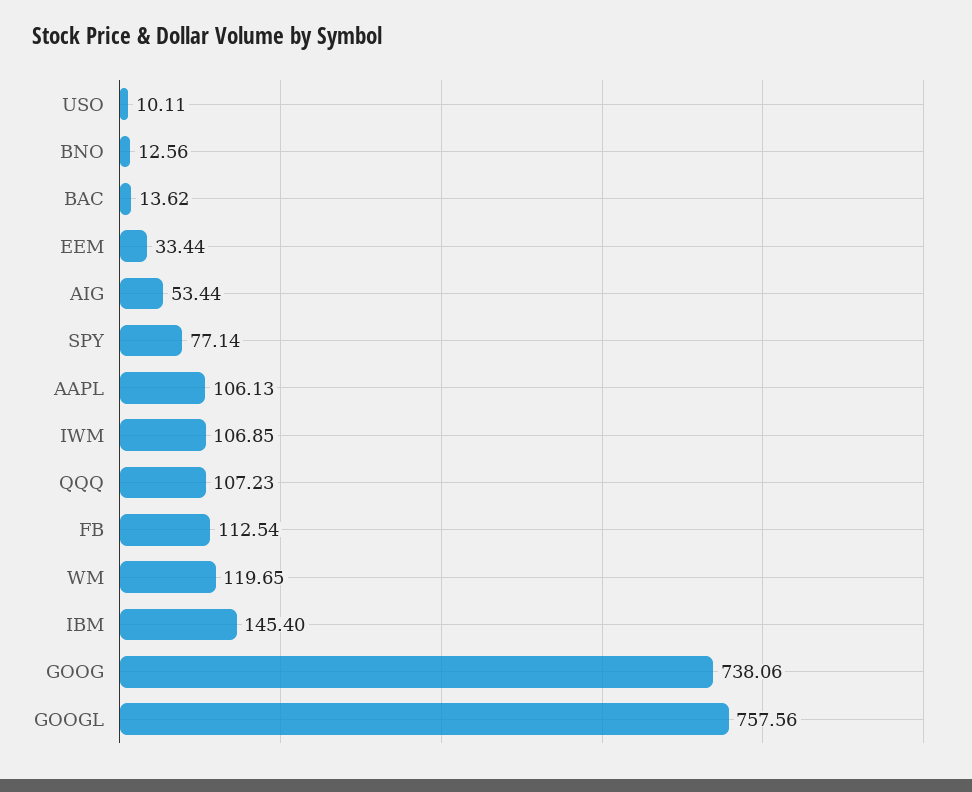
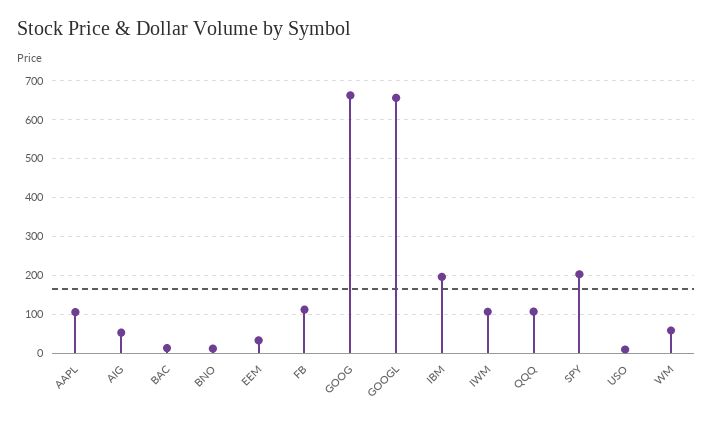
  {
    "USO": 10.11,
    "BNO": 12.56,
    "BAC": 13.62,
    "EEM": 33.44,
    "AIG": 53.44,
-   "SPY": 77.14,
+   "SPY": 200,
    "AAPL": 106.13,
    "IWM": 106.85,
    "QQQ": 107.23,
    "FB": 112.54,
-   "WM": 119.65,
+   "WM": 60,
-   "IBM": 145.4,
+   "IBM": 200,
-   "GOOG": 738.06,
+   "GOOG": 660,
-   "GOOGL": 757.56
+   "GOOGL": 660
  }

